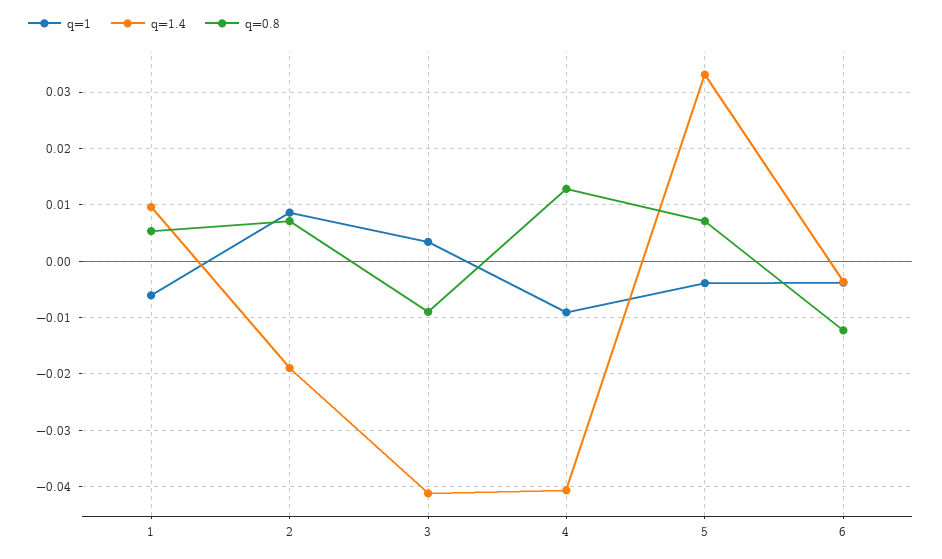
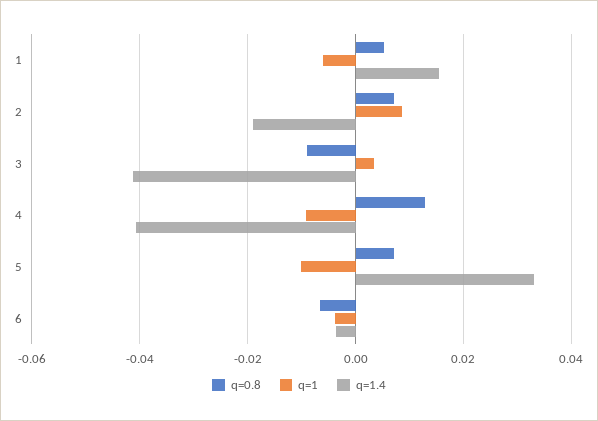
  {
    "q=1": {
      "1": -0.006,
      "2": 0.008,
      "3": 0.004,
      "4": -0.01,
-     "5": -0.004,
+     "5": -0.01,
      "6": -0.004
    },
    "q=1.4": {
-     "1": 0.01,
+     "1": 0.016,
      "2": -0.02,
      "3": -0.042,
      "4": -0.04,
      "5": 0.034,
      "6": -0.004
    },
    "q=0.8": {
      "1": 0.006,
      "2": 0.008,
      "3": -0.01,
      "4": 0.012,
      "5": 0.008,
-     "6": -0.012
+     "6": -0.006
    }
  }

